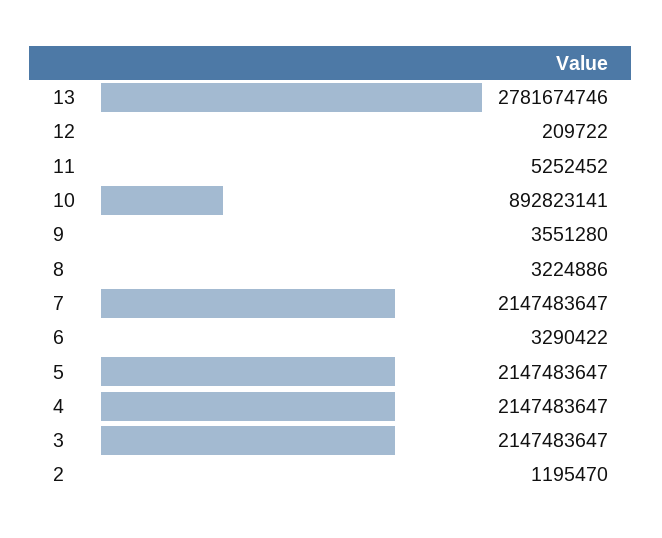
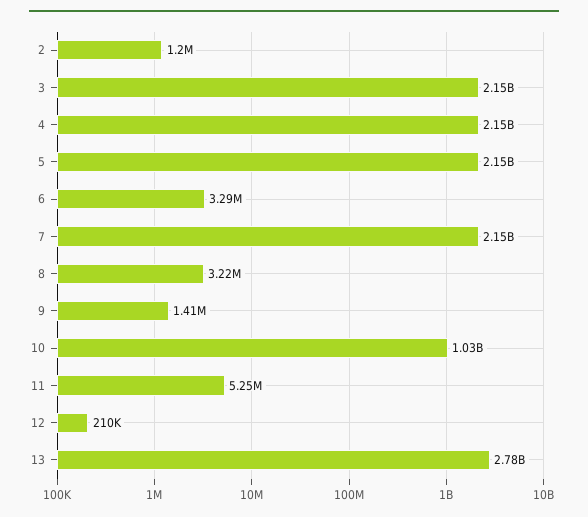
  {
    "13": 2781674746,
    "12": 209722,
    "11": 5252452,
-   "10": 892823141,
+   "10": 1030000000,
-   "9": 3551280,
+   "9": 1410000,
    "8": 3224886,
    "7": 2147483647,
    "6": 3290422,
    "5": 2147483647,
    "4": 2147483647,
    "3": 2147483647,
    "2": 1195470
  }

